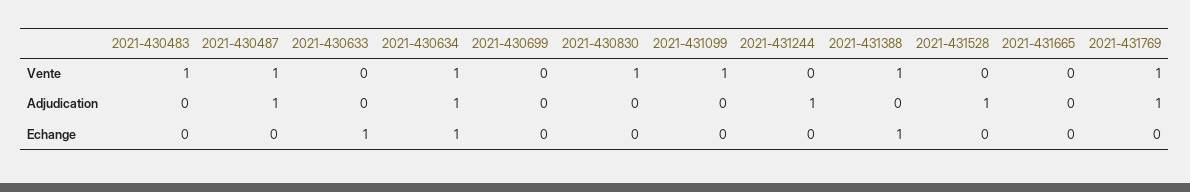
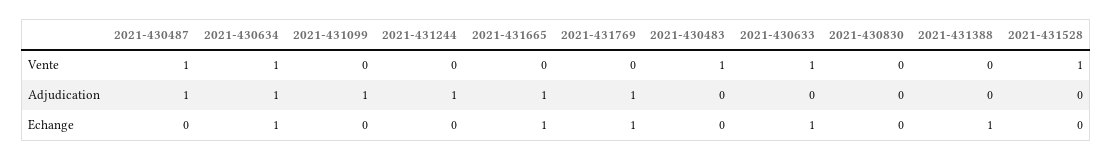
  {
    "2021-430483": {
      "Vente": 1,
      "Adjudication": 0,
      "Echange": 0
    },
    "2021-430487": {
      "Vente": 1,
      "Adjudication": 1,
      "Echange": 0
    },
    "2021-430633": {
-     "Vente": 0,
+     "Vente": 1,
      "Adjudication": 0,
      "Echange": 1
    },
    "2021-430634": {
      "Vente": 1,
      "Adjudication": 1,
      "Echange": 1
    },
-   "2021-430699": {
-     "Vente": 0,
-     "Adjudication": 0,
-     "Echange": 0
-   },
    "2021-430830": {
-     "Vente": 1,
+     "Vente": 0,
      "Adjudication": 0,
      "Echange": 0
    },
    "2021-431099": {
-     "Vente": 1,
+     "Vente": 0,
-     "Adjudication": 0,
+     "Adjudication": 1,
      "Echange": 0
    },
    "2021-431244": {
      "Vente": 0,
      "Adjudication": 1,
      "Echange": 0
    },
    "2021-431388": {
-     "Vente": 1,
+     "Vente": 0,
      "Adjudication": 0,
      "Echange": 1
    },
    "2021-431528": {
-     "Vente": 0,
+     "Vente": 1,
-     "Adjudication": 1,
+     "Adjudication": 0,
      "Echange": 0
    },
    "2021-431665": {
      "Vente": 0,
-     "Adjudication": 0,
+     "Adjudication": 1,
-     "Echange": 0
+     "Echange": 1
    },
    "2021-431769": {
-     "Vente": 1,
+     "Vente": 0,
      "Adjudication": 1,
-     "Echange": 0
+     "Echange": 1
    }
  }

